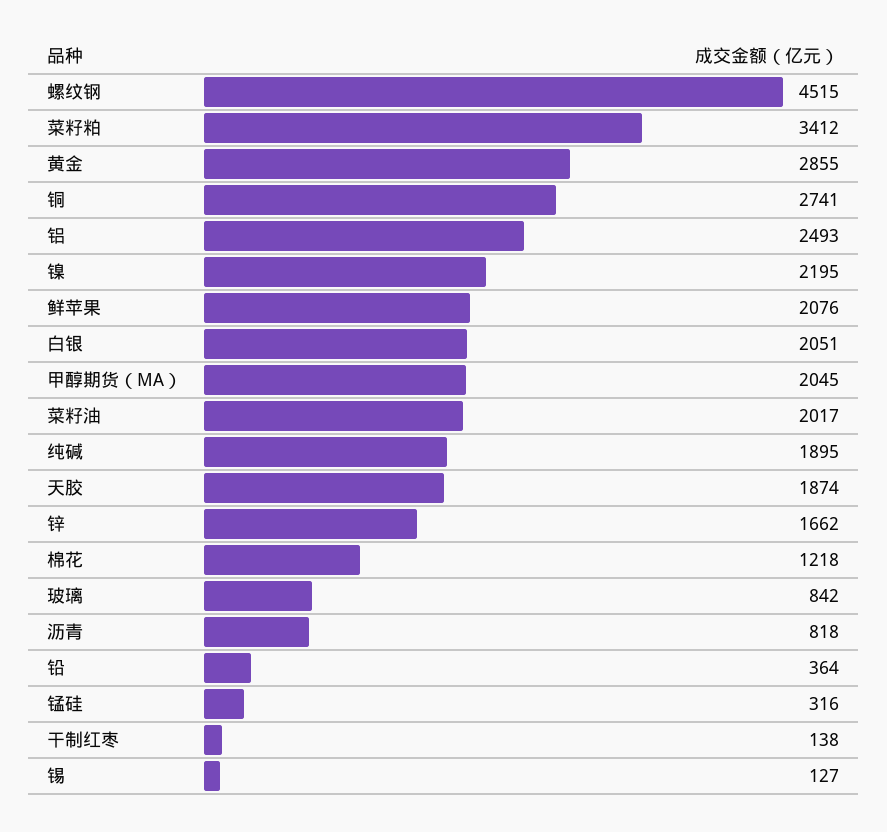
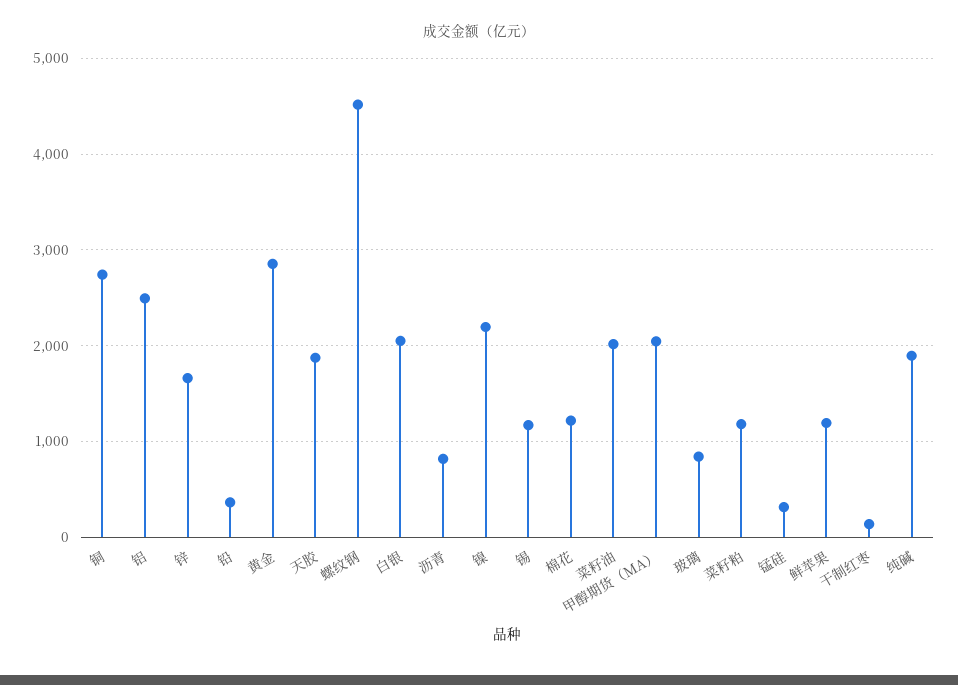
  {
    "螺纹钢": 4515,
-   "菜籽粕": 3412,
+   "菜籽粕": 1200,
    "黄金": 2855,
    "铜": 2741,
    "铝": 2493,
    "镍": 2195,
-   "鲜苹果": 2076,
+   "鲜苹果": 1200,
    "白银": 2051,
    "甲醇期货（MA）": 2045,
    "菜籽油": 2017,
    "纯碱": 1895,
    "天胶": 1874,
    "锌": 1662,
    "棉花": 1218,
    "玻璃": 842,
    "沥青": 818,
    "铅": 364,
    "锰硅": 316,
    "干制红枣": 138,
-   "锡": 127
+   "锡": 1200
  }

